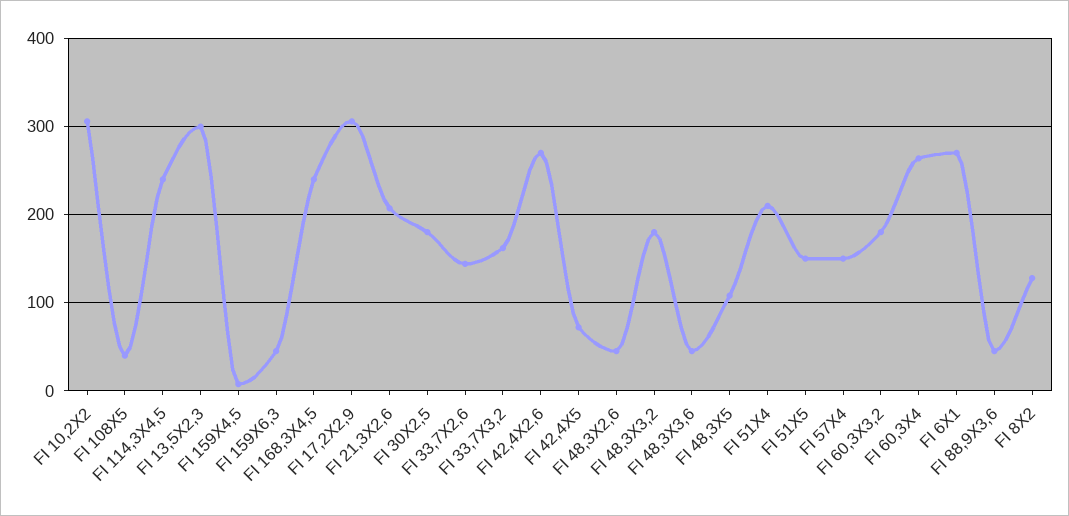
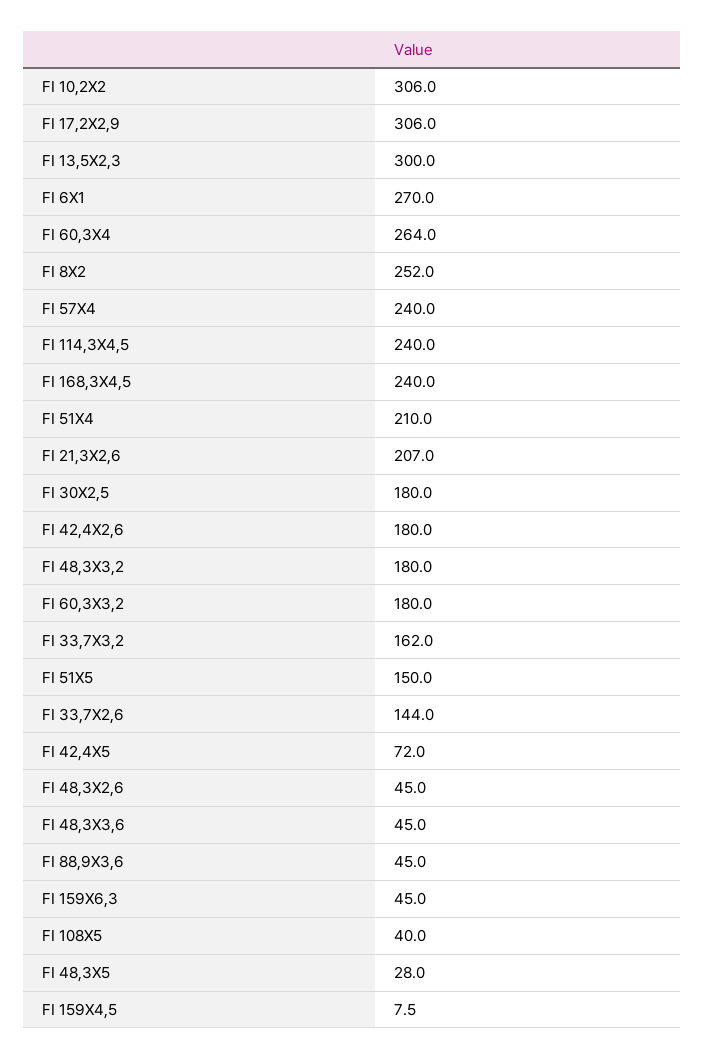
  {
    "FI 10,2X2": 306,
    "FI 108X5": 40,
    "FI 114,3X4,5": 240,
    "FI 13,5X2,3": 300,
    "FI 159X4,5": 7.5,
    "FI 159X6,3": 45,
    "FI 168,3X4,5": 240,
    "FI 17,2X2,9": 306,
    "FI 21,3X2,6": 207,
    "FI 30X2,5": 180,
    "FI 33,7X2,6": 144,
    "FI 33,7X3,2": 162,
-   "FI 42,4X2,6": 270,
+   "FI 42,4X2,6": 180,
    "FI 42,4X5": 72,
    "FI 48,3X2,6": 45,
    "FI 48,3X3,2": 180,
    "FI 48,3X3,6": 45,
-   "FI 48,3X5": 110,
+   "FI 48,3X5": 28,
    "FI 51X4": 210,
    "FI 51X5": 150,
-   "FI 57X4": 150,
+   "FI 57X4": 240,
    "FI 60,3X3,2": 180,
    "FI 60,3X4": 264,
    "FI 6X1": 270,
    "FI 88,9X3,6": 45,
-   "FI 8X2": 130
+   "FI 8X2": 252
  }

